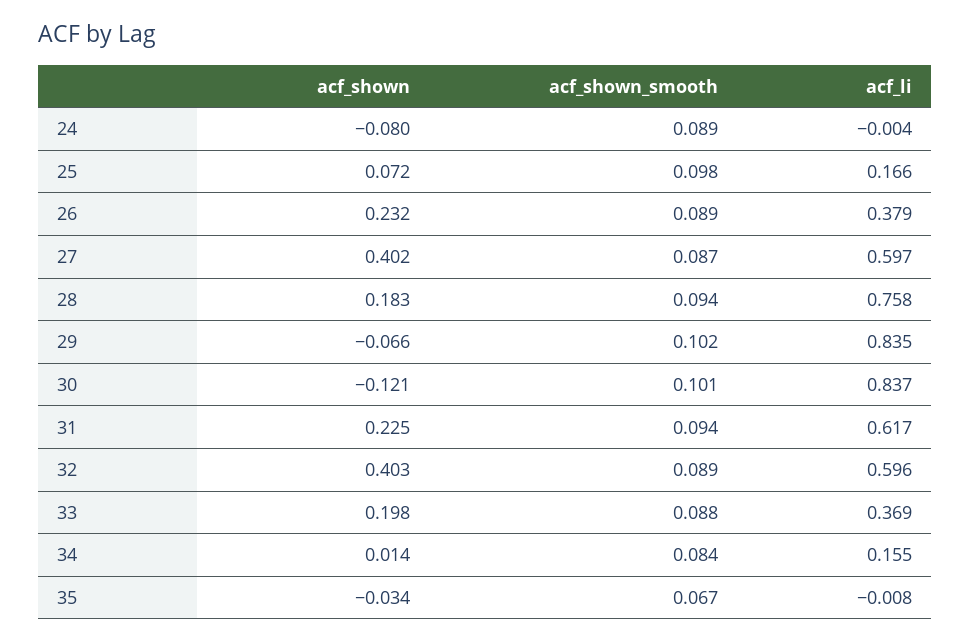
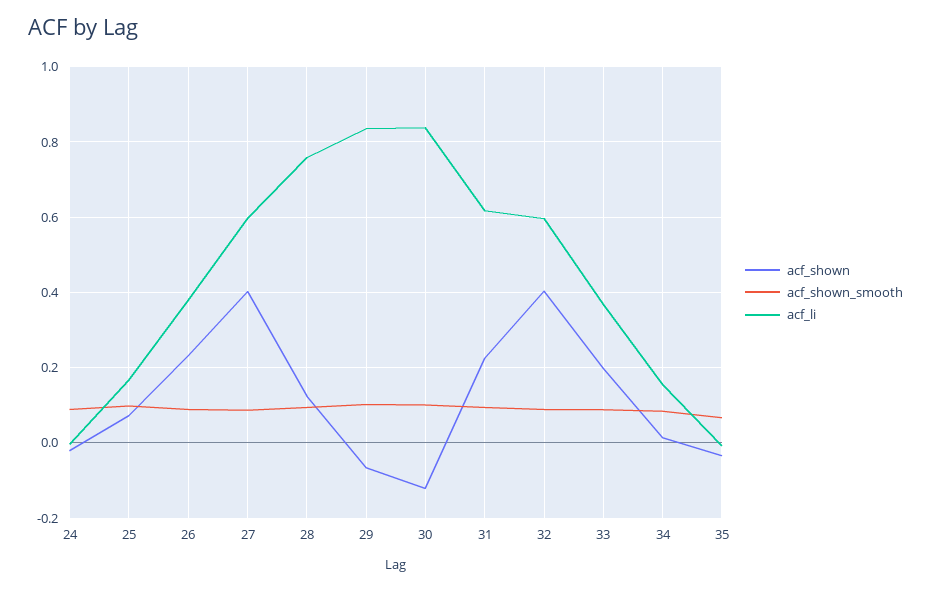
  {
    "acf_shown": {
-     "24": -0.08,
+     "24": -0.02,
      "25": 0.072,
      "26": 0.232,
      "27": 0.402,
-     "28": 0.183,
+     "28": 0.12,
      "29": -0.066,
      "30": -0.121,
      "31": 0.225,
      "32": 0.403,
      "33": 0.198,
      "34": 0.014,
      "35": -0.034
    },
    "acf_shown_smooth": {
      "24": 0.089,
      "25": 0.098,
      "26": 0.089,
      "27": 0.087,
      "28": 0.094,
      "29": 0.102,
      "30": 0.101,
      "31": 0.094,
      "32": 0.089,
      "33": 0.088,
      "34": 0.084,
      "35": 0.067
    },
    "acf_li": {
      "24": -0.004,
      "25": 0.166,
      "26": 0.379,
      "27": 0.597,
      "28": 0.758,
      "29": 0.835,
      "30": 0.837,
      "31": 0.617,
      "32": 0.596,
      "33": 0.369,
      "34": 0.155,
      "35": -0.008
    }
  }

